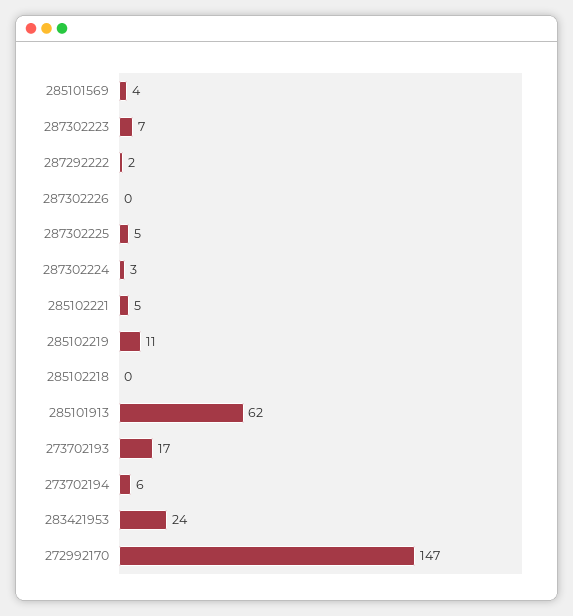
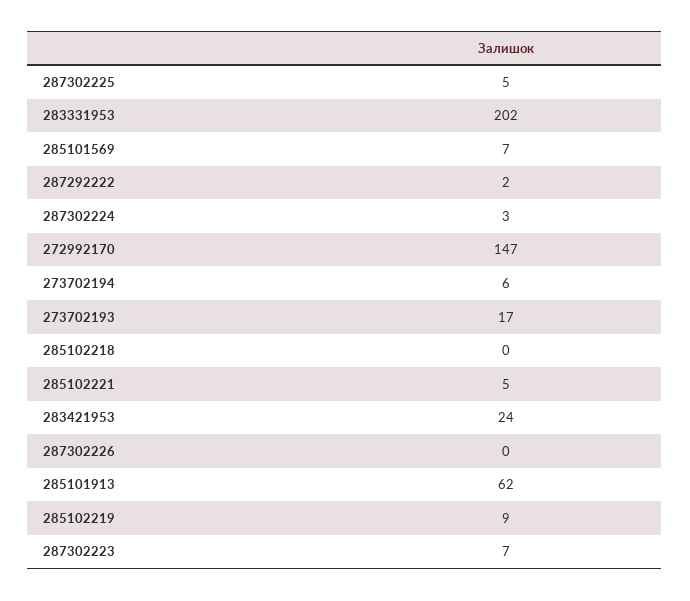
  {
-   "285101569": 4,
+   "285101569": 7,
    "287302223": 7,
    "287292222": 2,
    "287302226": 0,
    "287302225": 5,
    "287302224": 3,
    "285102221": 5,
-   "285102219": 11,
+   "285102219": 9,
    "285102218": 0,
    "285101913": 62,
    "273702193": 17,
    "273702194": 6,
    "283421953": 24,
-   "272992170": 147
+   "272992170": 147,
+   "283331953": 202
  }

